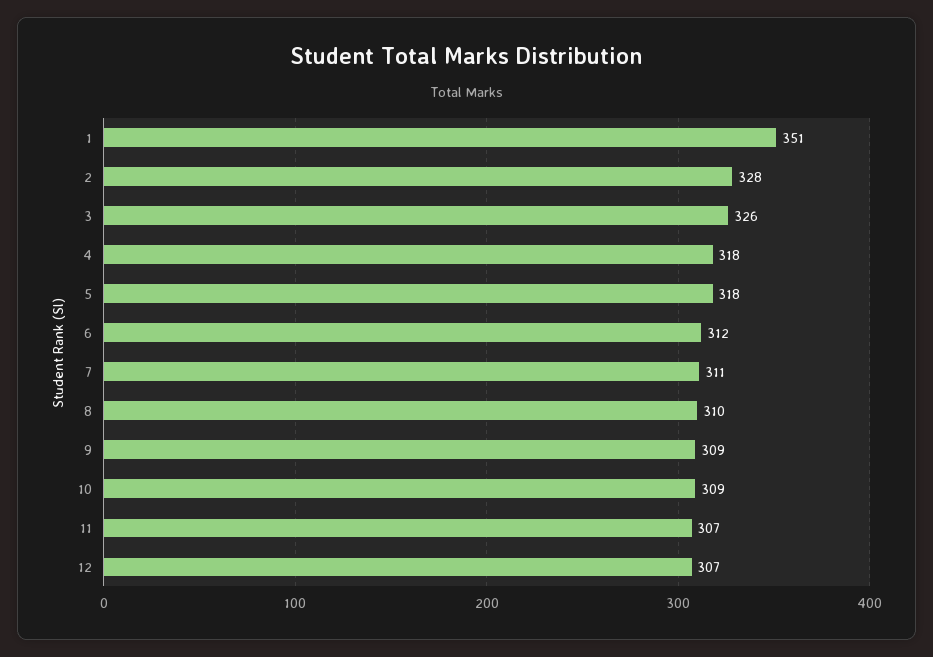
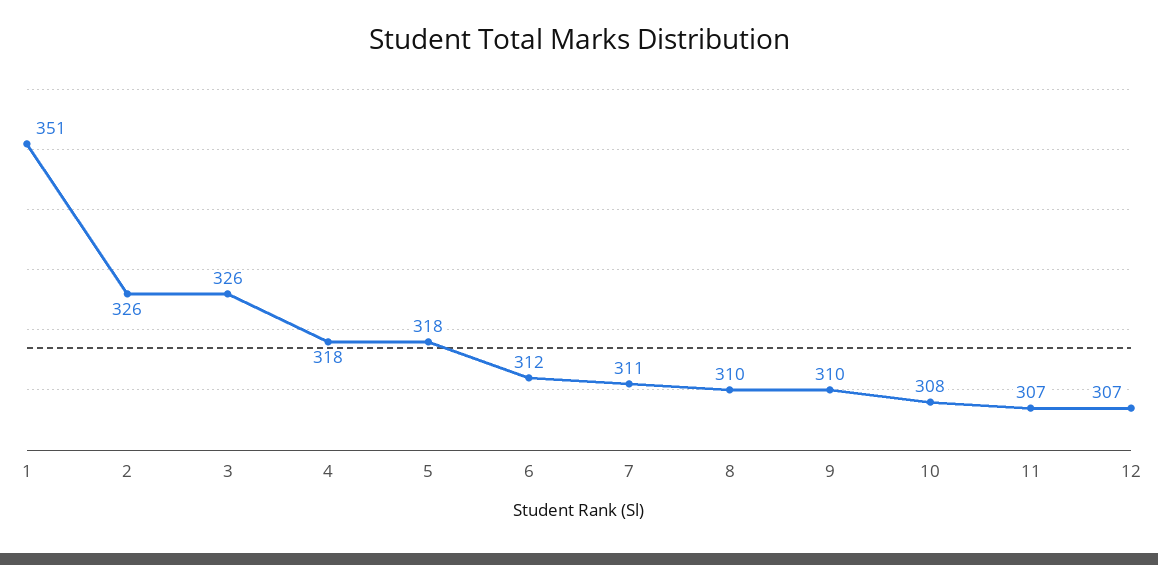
  {
    "1": 351,
-   "2": 328,
+   "2": 326,
    "3": 326,
    "4": 318,
    "5": 318,
    "6": 312,
    "7": 311,
    "8": 310,
-   "9": 309,
+   "9": 310,
-   "10": 309,
+   "10": 308,
    "11": 307,
    "12": 307
  }

